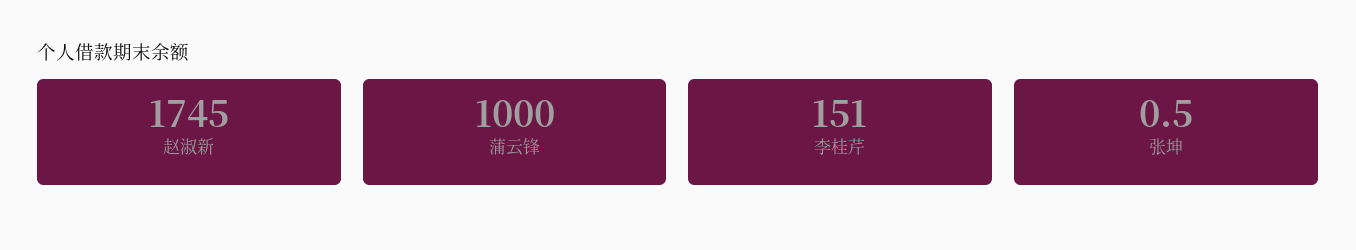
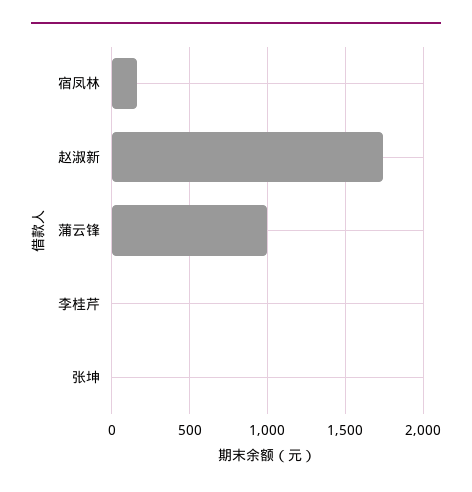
  {
    "赵淑新": 1745,
    "蒲云锋": 1000,
-   "李桂芹": 151,
+   "李桂芹": 0,
-   "张坤": 0.5
+   "张坤": 0.5,
+   "宿凤林": 150
  }

